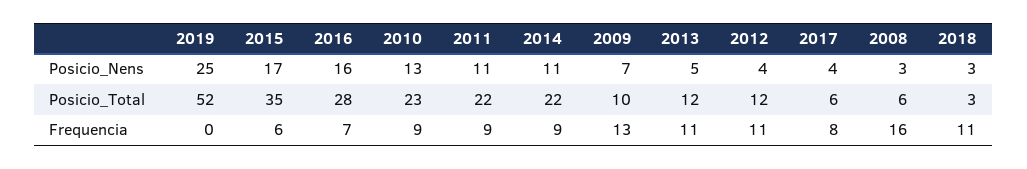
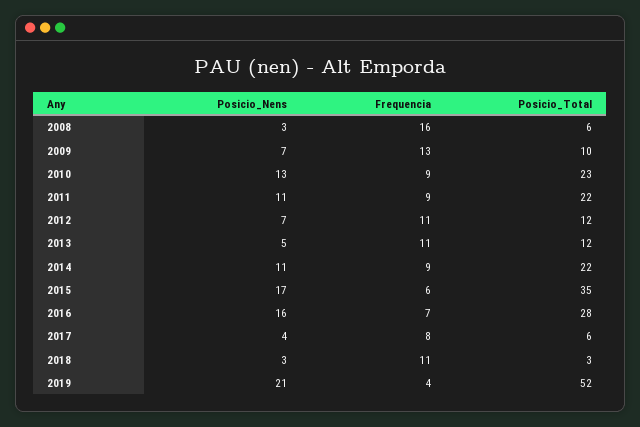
  {
    "2019": {
-     "Posicio_Nens": 25,
+     "Posicio_Nens": 21,
      "Posicio_Total": 52,
-     "Frequencia": 0
+     "Frequencia": 4
    },
    "2015": {
      "Posicio_Nens": 17,
      "Posicio_Total": 35,
      "Frequencia": 6
    },
    "2016": {
      "Posicio_Nens": 16,
      "Posicio_Total": 28,
      "Frequencia": 7
    },
    "2010": {
      "Posicio_Nens": 13,
      "Posicio_Total": 23,
      "Frequencia": 9
    },
    "2011": {
      "Posicio_Nens": 11,
      "Posicio_Total": 22,
      "Frequencia": 9
    },
    "2014": {
      "Posicio_Nens": 11,
      "Posicio_Total": 22,
      "Frequencia": 9
    },
    "2009": {
      "Posicio_Nens": 7,
      "Posicio_Total": 10,
      "Frequencia": 13
    },
    "2013": {
      "Posicio_Nens": 5,
      "Posicio_Total": 12,
      "Frequencia": 11
    },
    "2012": {
-     "Posicio_Nens": 4,
+     "Posicio_Nens": 7,
      "Posicio_Total": 12,
      "Frequencia": 11
    },
    "2017": {
      "Posicio_Nens": 4,
      "Posicio_Total": 6,
      "Frequencia": 8
    },
    "2008": {
      "Posicio_Nens": 3,
      "Posicio_Total": 6,
      "Frequencia": 16
    },
    "2018": {
      "Posicio_Nens": 3,
      "Posicio_Total": 3,
      "Frequencia": 11
    }
  }

